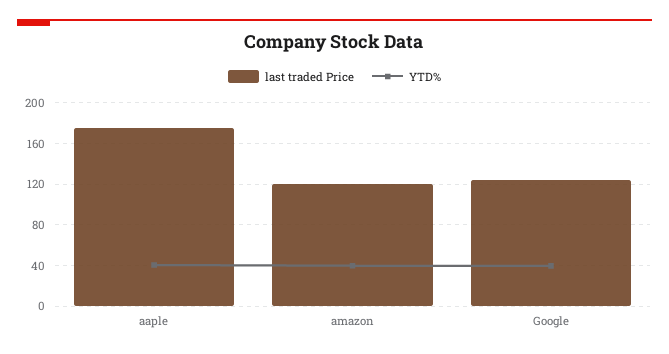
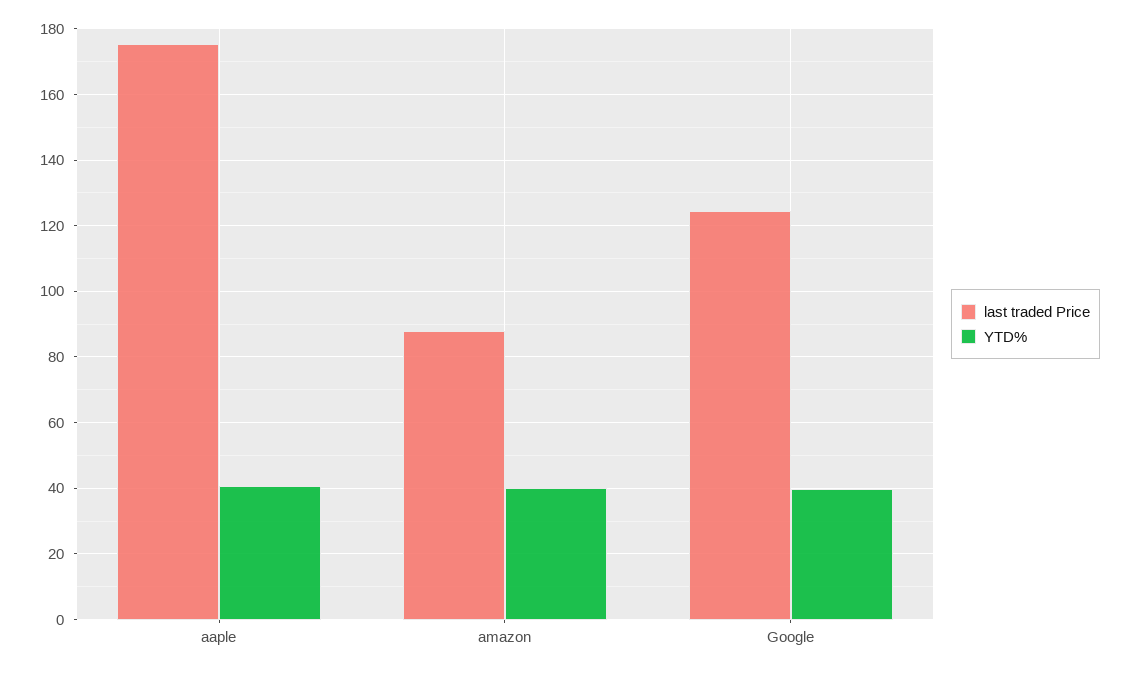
  {
    "last traded Price": {
      "aaple": 176,
-     "amazon": 120,
+     "amazon": 88,
      "Google": 124
    },
    "YTD%": {
      "aaple": 40,
      "amazon": 40,
      "Google": 40
    }
  }

